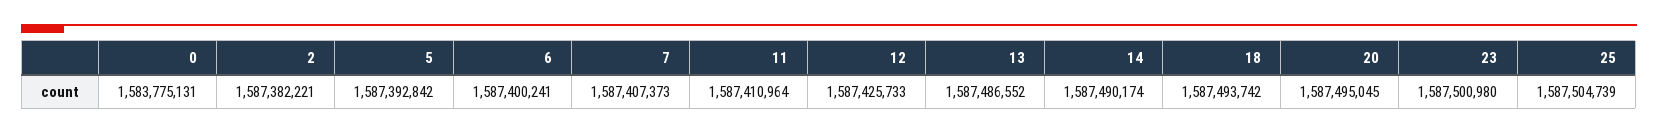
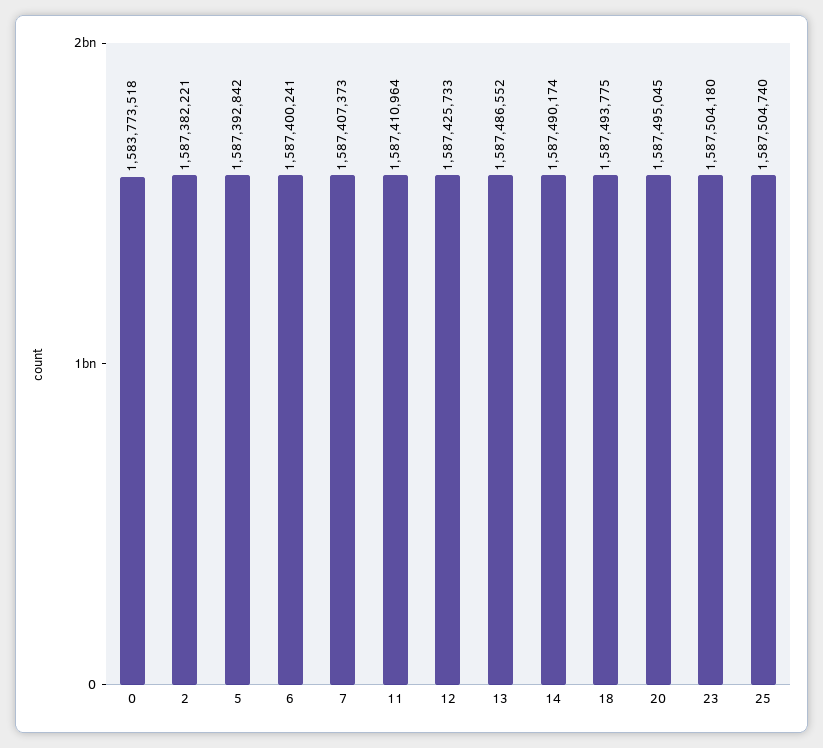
  {
-   "0": 1583775131,
+   "0": 1583773518,
    "2": 1587382221,
    "5": 1587392842,
    "6": 1587400241,
    "7": 1587407373,
    "11": 1587410964,
    "12": 1587425733,
    "13": 1587486552,
    "14": 1587490174,
-   "18": 1587493742,
+   "18": 1587493775,
    "20": 1587495045,
-   "23": 1587500980,
+   "23": 1587504180,
-   "25": 1587504739
+   "25": 1587504740
  }

